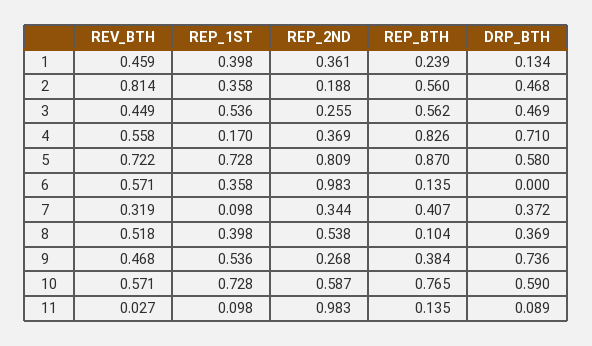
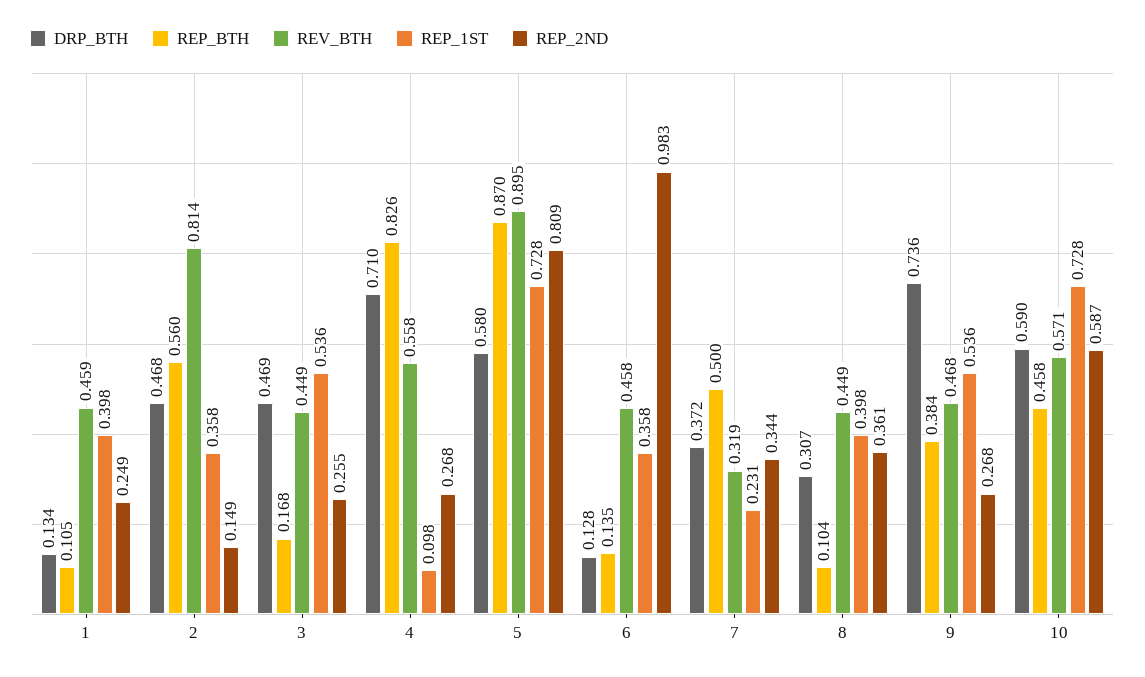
  {
    "REV_BTH": {
      "1": 0.459,
      "2": 0.814,
      "3": 0.449,
      "4": 0.558,
-     "5": 0.722,
+     "5": 0.895,
-     "6": 0.571,
+     "6": 0.458,
      "7": 0.319,
-     "8": 0.518,
+     "8": 0.449,
      "9": 0.468,
-     "10": 0.571,
+     "10": 0.571
-     "11": 0.027
    },
    "REP_1ST": {
      "1": 0.398,
      "2": 0.358,
      "3": 0.536,
-     "4": 0.17,
+     "4": 0.098,
      "5": 0.728,
      "6": 0.358,
-     "7": 0.098,
+     "7": 0.231,
      "8": 0.398,
      "9": 0.536,
-     "10": 0.728,
+     "10": 0.728
-     "11": 0.098
    },
    "REP_2ND": {
-     "1": 0.361,
+     "1": 0.249,
-     "2": 0.188,
+     "2": 0.149,
      "3": 0.255,
-     "4": 0.369,
+     "4": 0.268,
      "5": 0.809,
      "6": 0.983,
      "7": 0.344,
-     "8": 0.538,
+     "8": 0.361,
      "9": 0.268,
-     "10": 0.587,
+     "10": 0.587
-     "11": 0.983
    },
    "REP_BTH": {
-     "1": 0.239,
+     "1": 0.105,
      "2": 0.56,
-     "3": 0.562,
+     "3": 0.168,
      "4": 0.826,
      "5": 0.87,
      "6": 0.135,
-     "7": 0.407,
+     "7": 0.5,
      "8": 0.104,
      "9": 0.384,
-     "10": 0.765,
+     "10": 0.458
-     "11": 0.135
    },
    "DRP_BTH": {
      "1": 0.134,
      "2": 0.468,
      "3": 0.469,
      "4": 0.71,
      "5": 0.58,
-     "6": 0,
+     "6": 0.128,
      "7": 0.372,
-     "8": 0.369,
+     "8": 0.307,
      "9": 0.736,
-     "10": 0.59,
+     "10": 0.59
-     "11": 0.089
    }
  }

